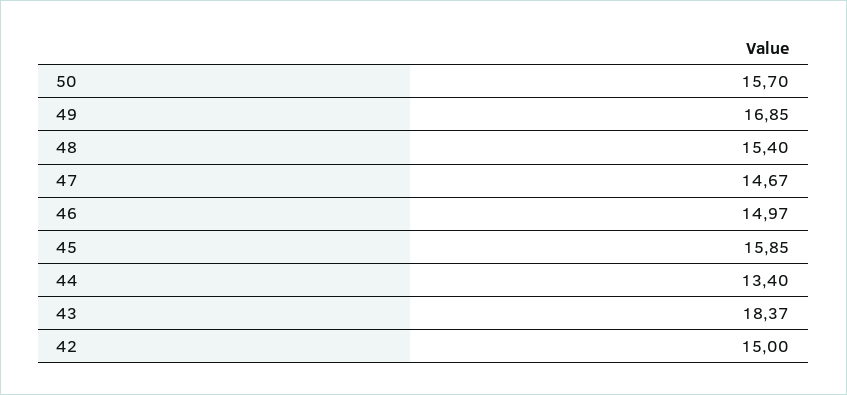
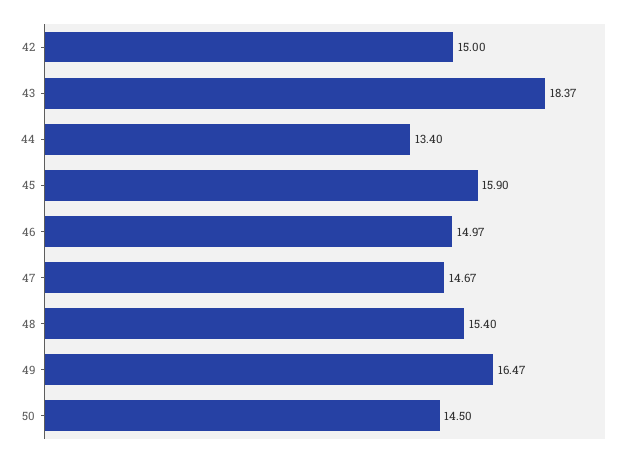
  {
-   "50": 15.7,
+   "50": 14.5,
-   "49": 16.85,
+   "49": 16.47,
    "48": 15.4,
    "47": 14.67,
    "46": 14.97,
-   "45": 15.85,
+   "45": 15.9,
    "44": 13.4,
    "43": 18.37,
    "42": 15
  }

